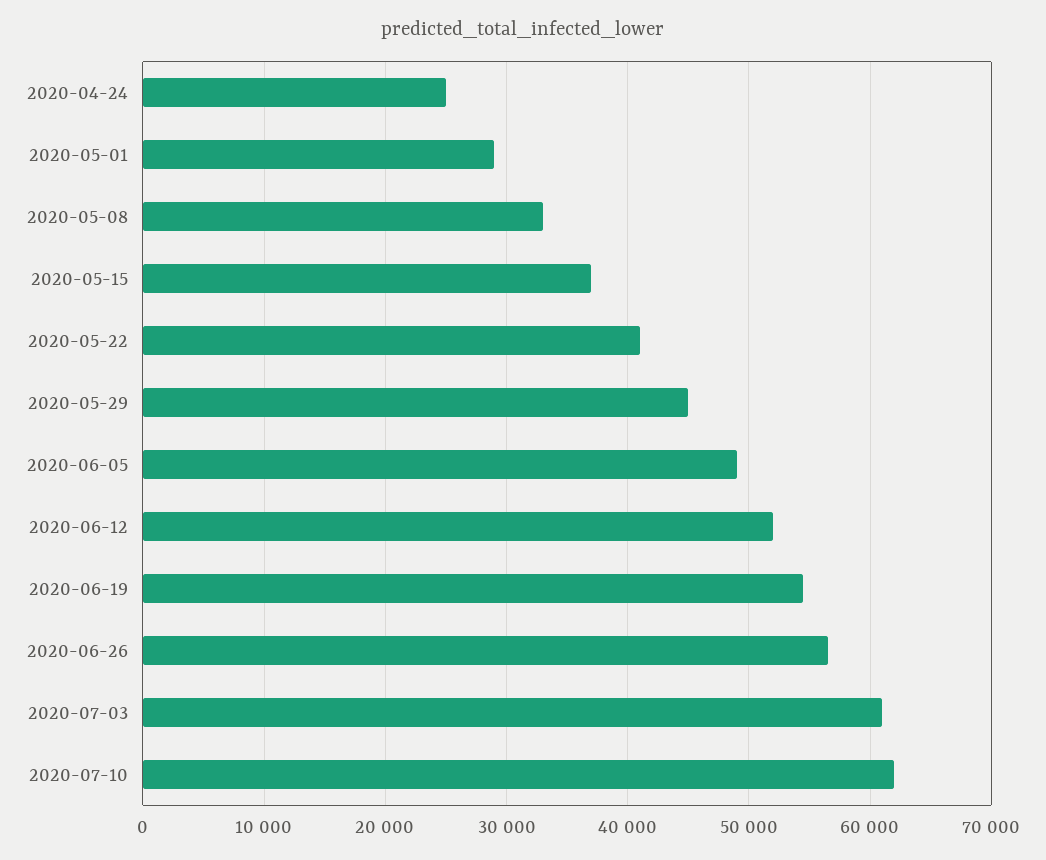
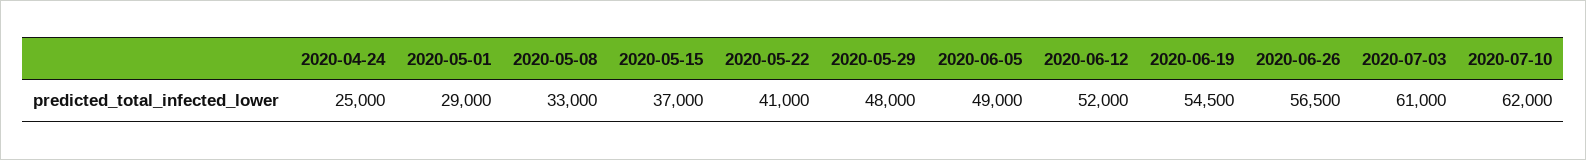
  {
    "2020-04-24": 25000,
    "2020-05-01": 29000,
    "2020-05-08": 33000,
    "2020-05-15": 37000,
    "2020-05-22": 41000,
-   "2020-05-29": 45000,
+   "2020-05-29": 48000,
    "2020-06-05": 49000,
    "2020-06-12": 52000,
    "2020-06-19": 54500,
    "2020-06-26": 56500,
    "2020-07-03": 61000,
    "2020-07-10": 62000
  }

